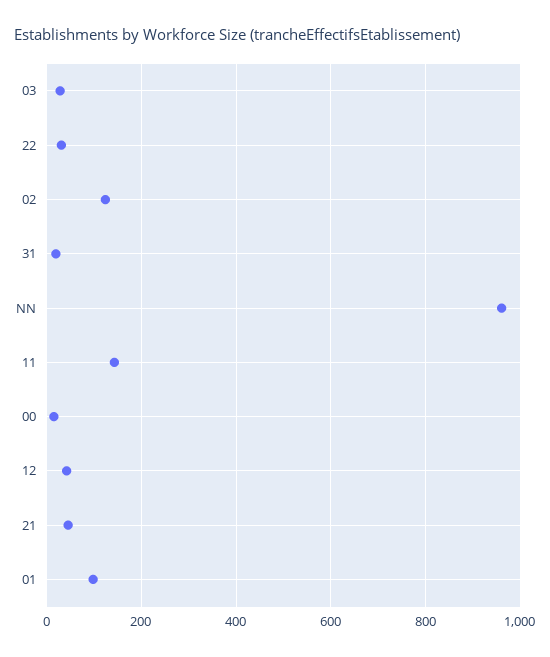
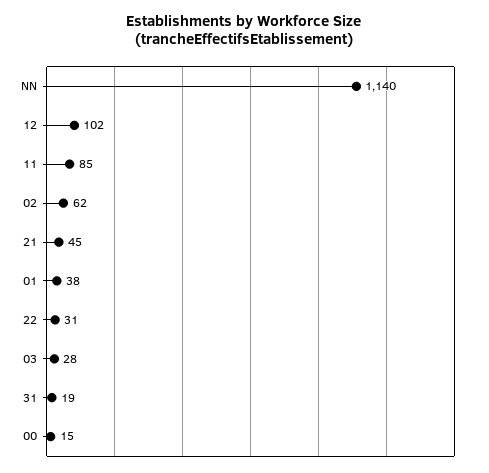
  {
    "03": 28,
    "22": 31,
-   "02": 120,
+   "02": 62,
    "31": 19,
-   "NN": 960,
+   "NN": 1140,
-   "11": 140,
+   "11": 85,
    "00": 15,
-   "12": 40,
+   "12": 102,
    "21": 45,
-   "01": 100
+   "01": 38
  }

